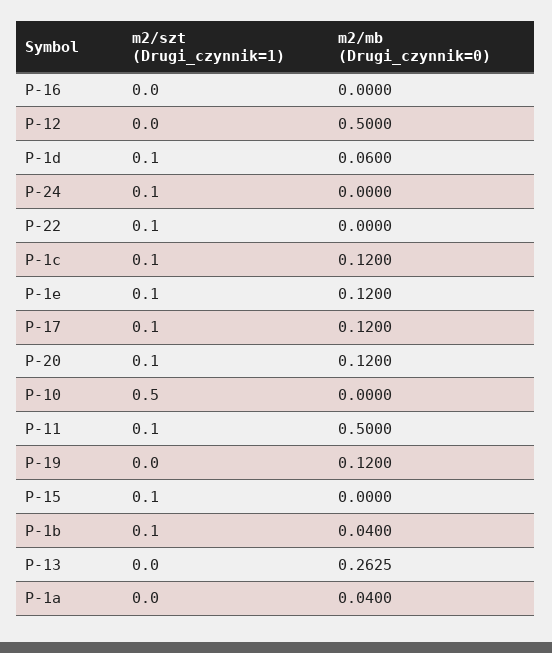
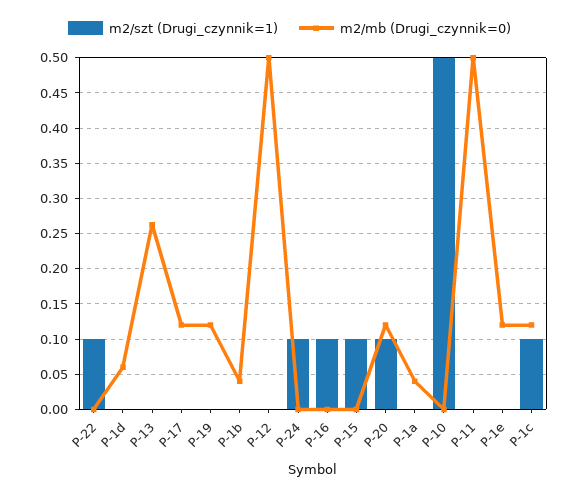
  {
    "m2/szt (Drugi_czynnik=1)": {
-     "P-16": 0,
+     "P-16": 0.1,
      "P-12": 0,
-     "P-1d": 0.1,
+     "P-1d": 0,
      "P-24": 0.1,
      "P-22": 0.1,
      "P-1c": 0.1,
-     "P-1e": 0.1,
+     "P-1e": 0,
-     "P-17": 0.1,
+     "P-17": 0,
      "P-20": 0.1,
      "P-10": 0.5,
-     "P-11": 0.1,
+     "P-11": 0,
      "P-19": 0,
      "P-15": 0.1,
-     "P-1b": 0.1,
+     "P-1b": 0,
      "P-13": 0,
      "P-1a": 0
    },
    "m2/mb (Drugi_czynnik=0)": {
      "P-16": 0,
      "P-12": 0.5,
      "P-1d": 0.06,
      "P-24": 0,
      "P-22": 0,
      "P-1c": 0.12,
      "P-1e": 0.12,
      "P-17": 0.12,
      "P-20": 0.12,
      "P-10": 0,
      "P-11": 0.5,
      "P-19": 0.12,
      "P-15": 0,
      "P-1b": 0.04,
      "P-13": 0.2625,
      "P-1a": 0.04
    }
  }

